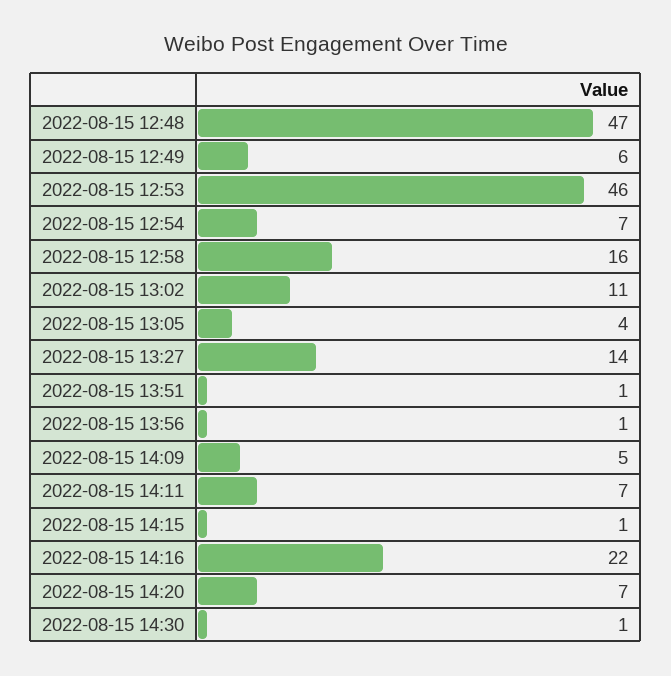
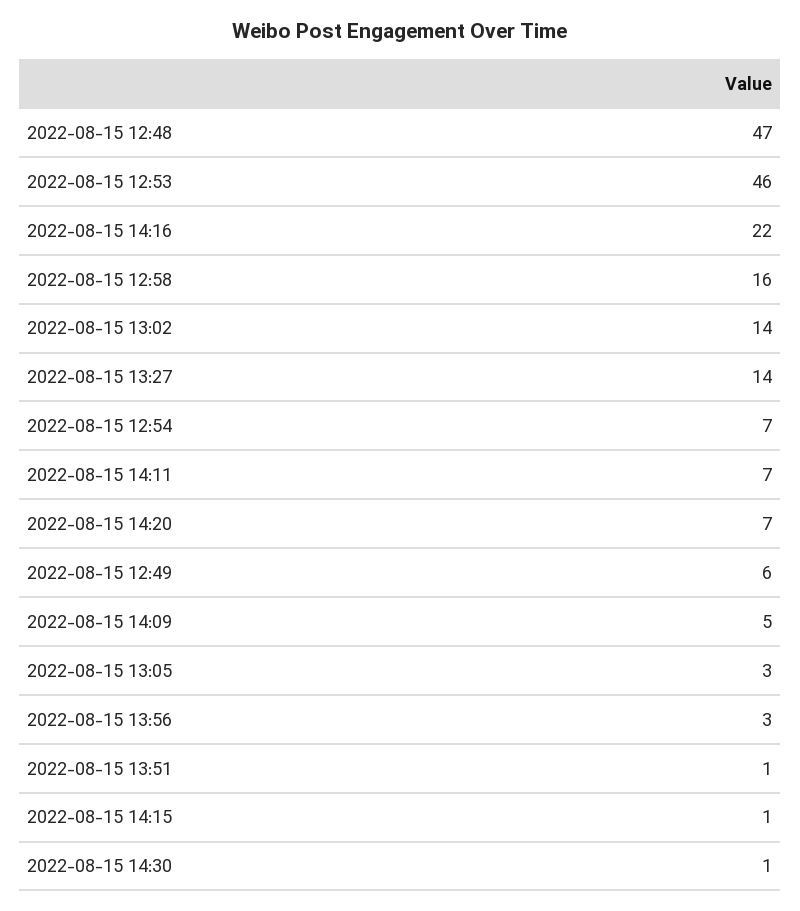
  {
    "2022-08-15 12:48": 47,
    "2022-08-15 12:49": 6,
    "2022-08-15 12:53": 46,
    "2022-08-15 12:54": 7,
    "2022-08-15 12:58": 16,
-   "2022-08-15 13:02": 11,
+   "2022-08-15 13:02": 14,
-   "2022-08-15 13:05": 4,
+   "2022-08-15 13:05": 3,
    "2022-08-15 13:27": 14,
    "2022-08-15 13:51": 1,
-   "2022-08-15 13:56": 1,
+   "2022-08-15 13:56": 3,
    "2022-08-15 14:09": 5,
    "2022-08-15 14:11": 7,
    "2022-08-15 14:15": 1,
    "2022-08-15 14:16": 22,
    "2022-08-15 14:20": 7,
    "2022-08-15 14:30": 1
  }

